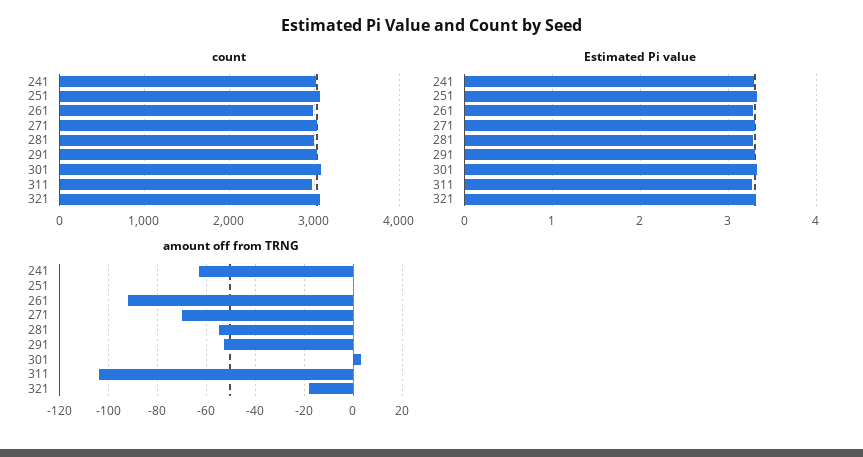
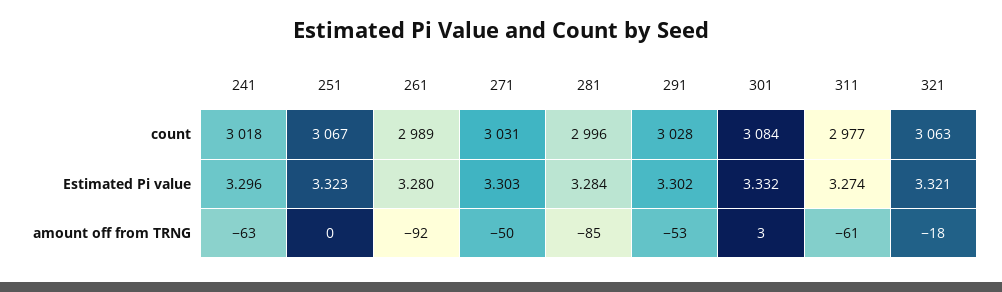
  {
    "count": {
      "241": 3018,
      "251": 3067,
      "261": 2989,
      "271": 3031,
      "281": 2996,
      "291": 3028,
      "301": 3084,
      "311": 2977,
      "321": 3063
    },
    "Estimated Pi value": {
      "241": 3.296,
      "251": 3.323,
      "261": 3.28,
      "271": 3.303,
      "281": 3.284,
      "291": 3.302,
      "301": 3.332,
      "311": 3.274,
      "321": 3.321
    },
    "amount off from TRNG": {
      "241": -63,
      "251": 0,
      "261": -92,
-     "271": -70,
+     "271": -50,
-     "281": -55,
+     "281": -85,
      "291": -53,
      "301": 3,
-     "311": -105,
+     "311": -61,
      "321": -18
    }
  }

